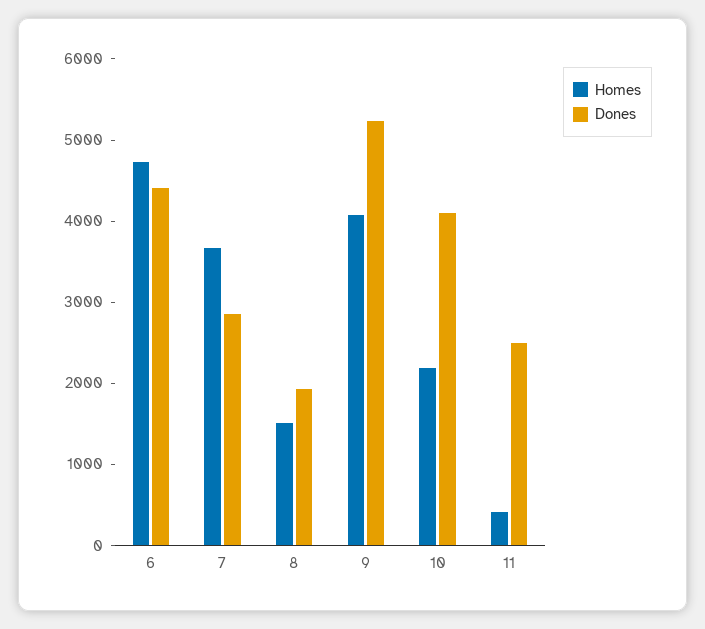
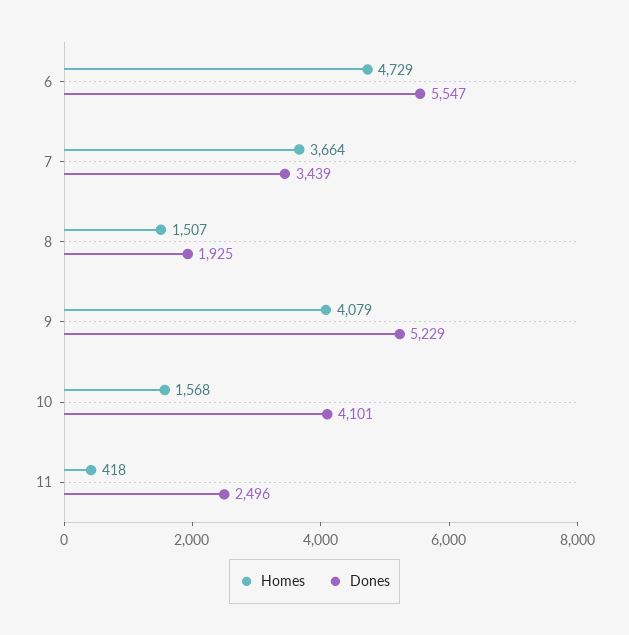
  {
    "Homes": {
      "6": 4729,
      "7": 3664,
      "8": 1507,
      "9": 4079,
-     "10": 2200,
+     "10": 1568,
      "11": 418
    },
    "Dones": {
-     "6": 4400,
+     "6": 5547,
-     "7": 2800,
+     "7": 3439,
      "8": 1925,
      "9": 5229,
      "10": 4101,
      "11": 2496
    }
  }

